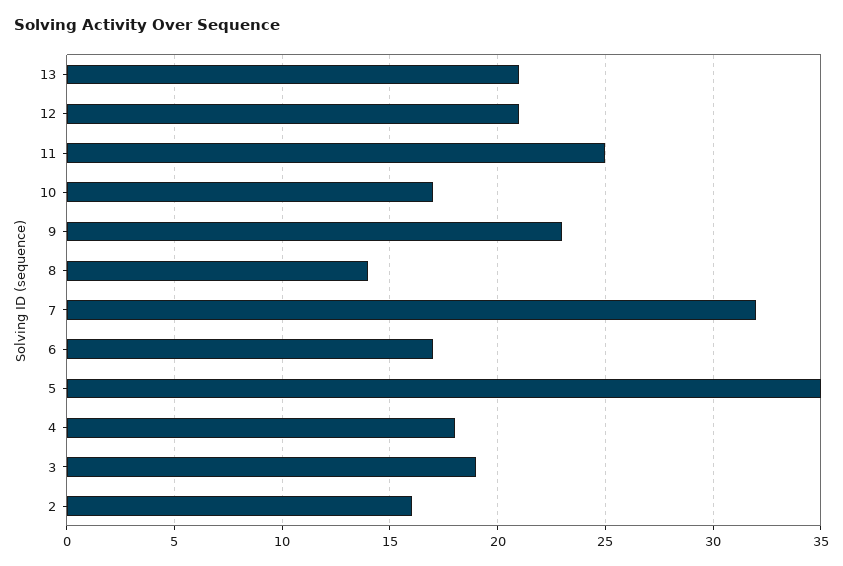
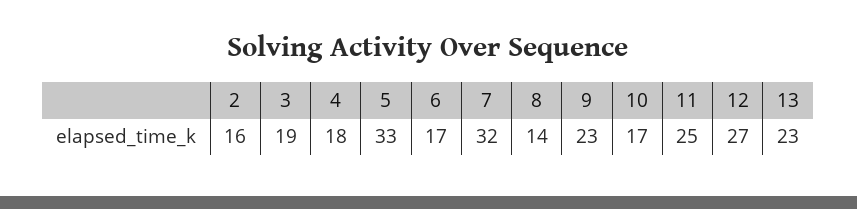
  {
-   "13": 21,
+   "13": 23,
-   "12": 21,
+   "12": 27,
    "11": 25,
    "10": 17,
    "9": 23,
    "8": 14,
    "7": 32,
    "6": 17,
-   "5": 35,
+   "5": 33,
    "4": 18,
    "3": 19,
    "2": 16
  }

